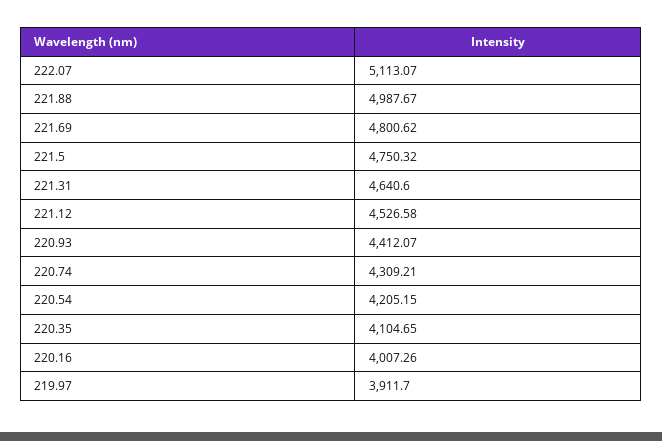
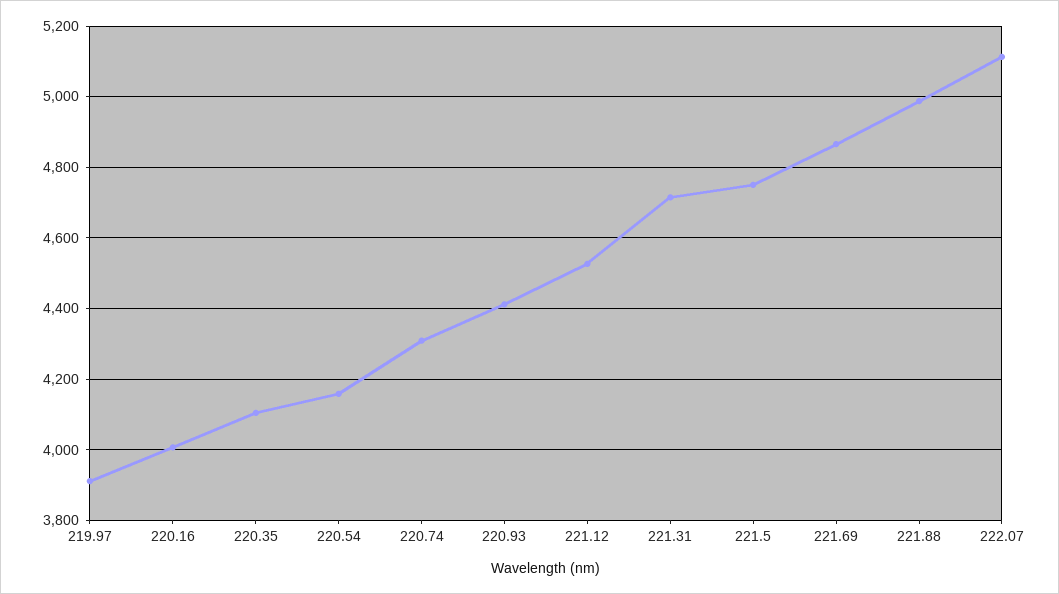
  {
    "222.07": 5113.07,
    "221.88": 4987.67,
-   "221.69": 4800.62,
+   "221.69": 4860,
    "221.5": 4750.32,
-   "221.31": 4640.6,
+   "221.31": 4720,
    "221.12": 4526.58,
    "220.93": 4412.07,
    "220.74": 4309.21,
-   "220.54": 4205.15,
+   "220.54": 4160,
    "220.35": 4104.65,
    "220.16": 4007.26,
    "219.97": 3911.7
  }

